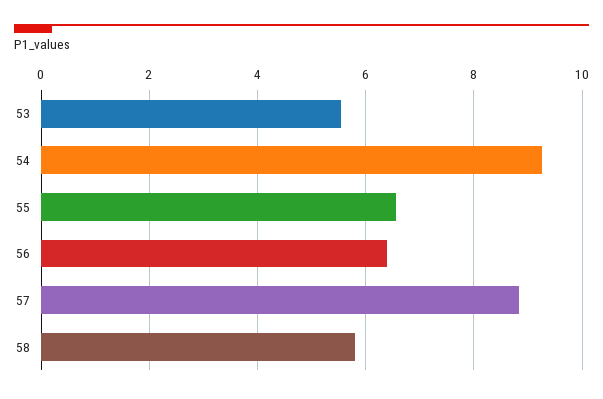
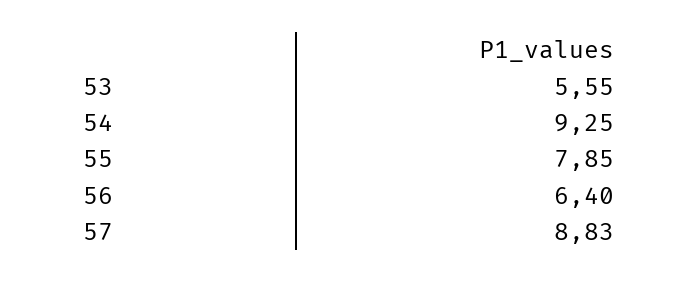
  {
    "53": 5.55,
    "54": 9.25,
-   "55": 6.6,
+   "55": 7.85,
    "56": 6.4,
-   "57": 8.83,
+   "57": 8.83
-   "58": 5.8
  }

